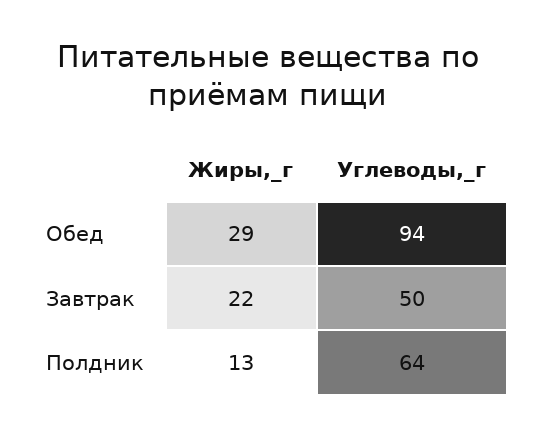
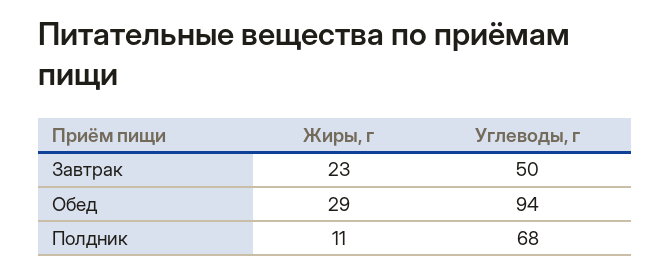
  {
    "Жиры,_г": {
      "Обед": 29,
-     "Завтрак": 22,
+     "Завтрак": 23,
-     "Полдник": 13
+     "Полдник": 11
    },
    "Углеводы,_г": {
      "Обед": 94,
      "Завтрак": 50,
-     "Полдник": 64
+     "Полдник": 68
    }
  }

